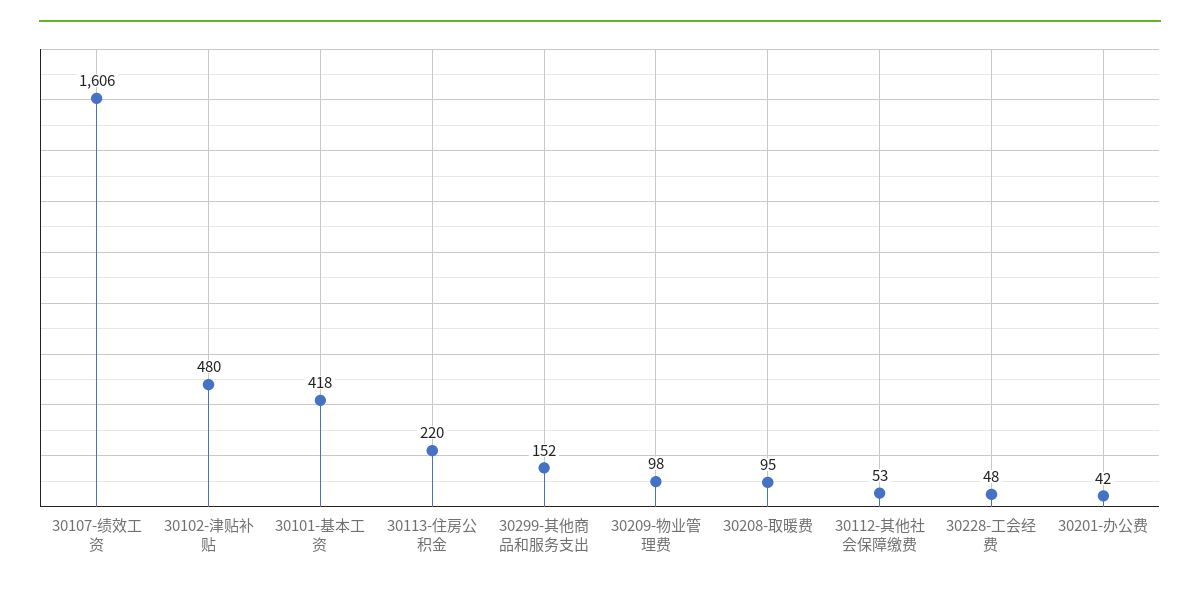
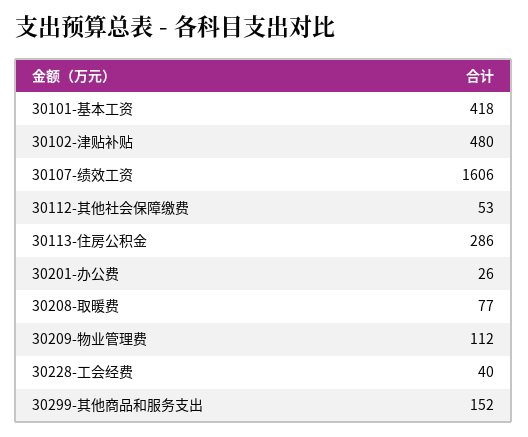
  {
    "30107-绩效工资": 1606,
    "30102-津贴补贴": 480,
    "30101-基本工资": 418,
-   "30113-住房公积金": 220,
+   "30113-住房公积金": 286,
    "30299-其他商品和服务支出": 152,
-   "30209-物业管理费": 98,
+   "30209-物业管理费": 112,
-   "30208-取暖费": 95,
+   "30208-取暖费": 77,
    "30112-其他社会保障缴费": 53,
-   "30228-工会经费": 48,
+   "30228-工会经费": 40,
-   "30201-办公费": 42
+   "30201-办公费": 26
  }

